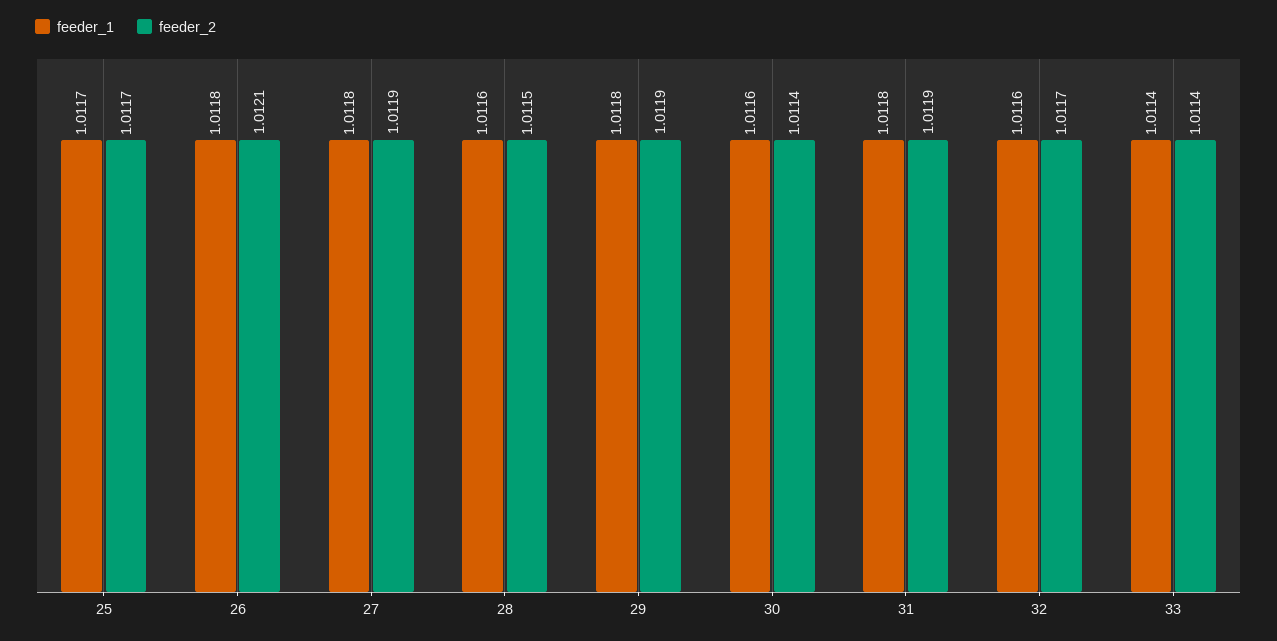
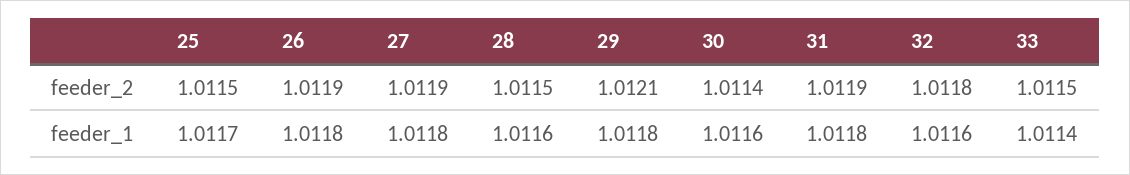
  {
    "feeder_1": {
      "25": 1.0117,
      "26": 1.0118,
      "27": 1.0118,
      "28": 1.0116,
      "29": 1.0118,
      "30": 1.0116,
      "31": 1.0118,
      "32": 1.0116,
      "33": 1.0114
    },
    "feeder_2": {
-     "25": 1.0117,
+     "25": 1.0115,
-     "26": 1.0121,
+     "26": 1.0119,
      "27": 1.0119,
      "28": 1.0115,
-     "29": 1.0119,
+     "29": 1.0121,
      "30": 1.0114,
      "31": 1.0119,
-     "32": 1.0117,
+     "32": 1.0118,
-     "33": 1.0114
+     "33": 1.0115
    }
  }

